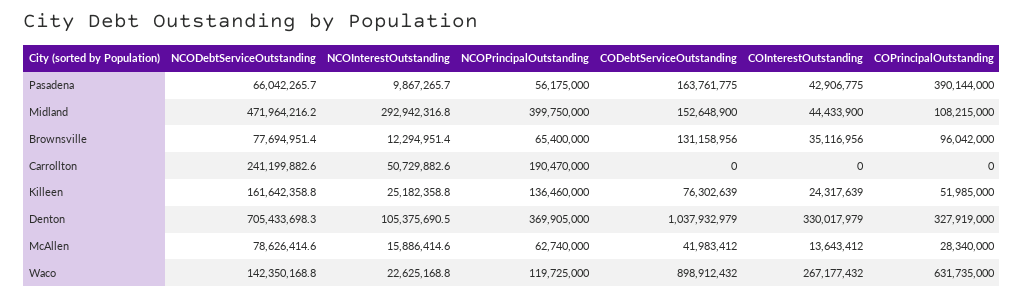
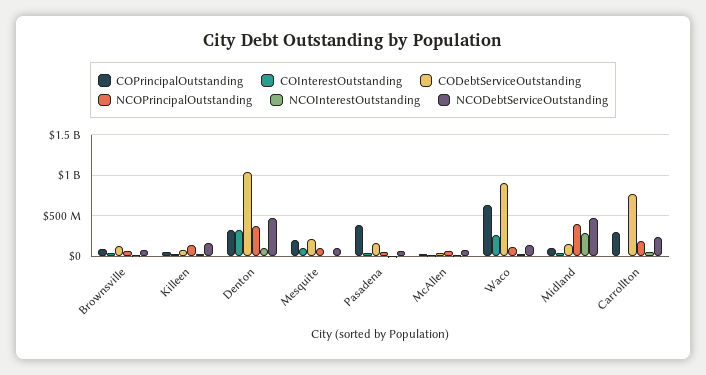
  {
    "NCODebtServiceOutstanding": {
      "Pasadena": 66042265.7,
      "Midland": 471964216.2,
      "Brownsville": 77694951.4,
      "Carrollton": 241199882.6,
      "Killeen": 161642358.8,
-     "Denton": 705433698.3,
+     "Denton": 500000000,
      "McAllen": 78626414.6,
-     "Waco": 142350168.8
+     "Waco": 142350168.8,
+     "Mesquite": 100000000
    },
    "NCOInterestOutstanding": {
      "Pasadena": 9867265.7,
      "Midland": 292942316.8,
      "Brownsville": 12294951.4,
      "Carrollton": 50729882.6,
      "Killeen": 25182358.8,
      "Denton": 105375690.5,
      "McAllen": 15886414.6,
-     "Waco": 22625168.8
+     "Waco": 22625168.8,
+     "Mesquite": 0
    },
    "NCOPrincipalOutstanding": {
      "Pasadena": 56175000,
      "Midland": 399750000,
      "Brownsville": 65400000,
      "Carrollton": 190470000,
      "Killeen": 136460000,
      "Denton": 369905000,
      "McAllen": 62740000,
-     "Waco": 119725000
+     "Waco": 119725000,
+     "Mesquite": 100000000
    },
    "CODebtServiceOutstanding": {
      "Pasadena": 163761775,
      "Midland": 152648900,
      "Brownsville": 131158956,
-     "Carrollton": 0,
+     "Carrollton": 800000000,
      "Killeen": 76302639,
      "Denton": 1037932979,
      "McAllen": 41983412,
-     "Waco": 898912432
+     "Waco": 898912432,
+     "Mesquite": 200000000
    },
    "COInterestOutstanding": {
      "Pasadena": 42906775,
      "Midland": 44433900,
      "Brownsville": 35116956,
      "Carrollton": 0,
      "Killeen": 24317639,
      "Denton": 330017979,
      "McAllen": 13643412,
-     "Waco": 267177432
+     "Waco": 267177432,
+     "Mesquite": 100000000
    },
    "COPrincipalOutstanding": {
      "Pasadena": 390144000,
      "Midland": 108215000,
      "Brownsville": 96042000,
-     "Carrollton": 0,
+     "Carrollton": 300000000,
      "Killeen": 51985000,
      "Denton": 327919000,
      "McAllen": 28340000,
-     "Waco": 631735000
+     "Waco": 631735000,
+     "Mesquite": 200000000
    }
  }

